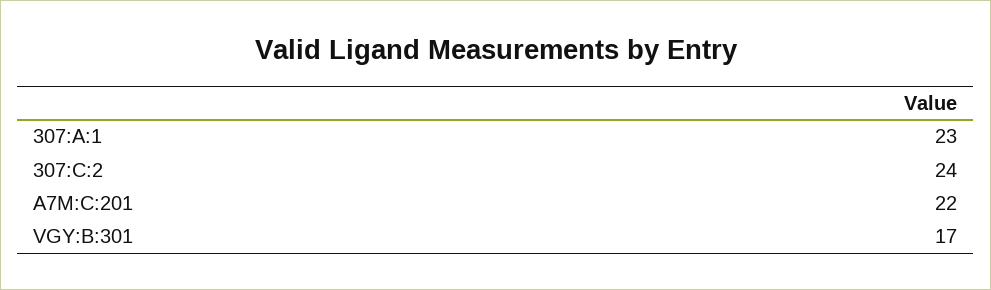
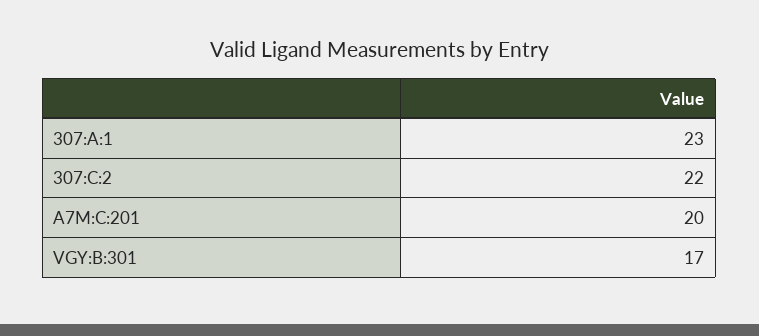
  {
    "307:A:1": 23,
-   "307:C:2": 24,
+   "307:C:2": 22,
-   "A7M:C:201": 22,
+   "A7M:C:201": 20,
    "VGY:B:301": 17
  }

